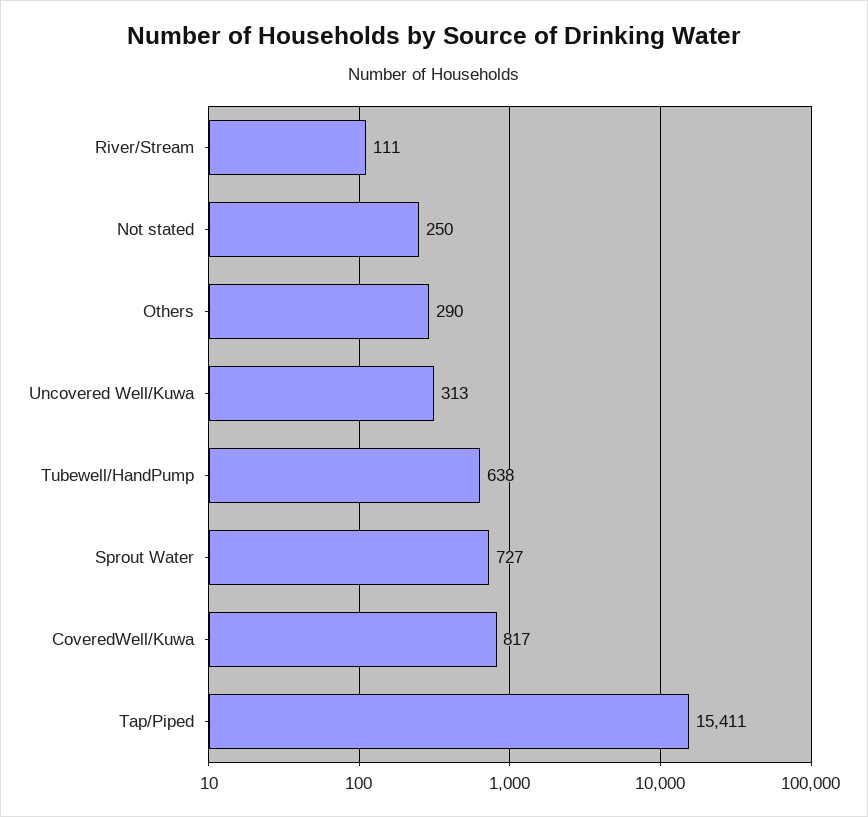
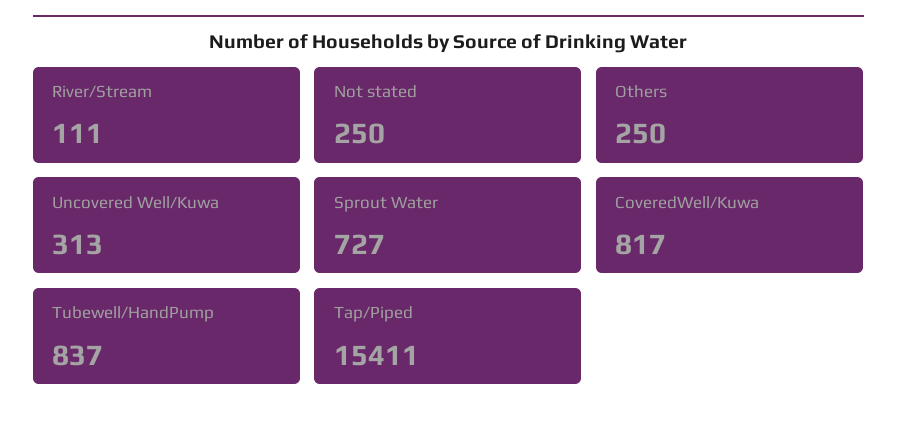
  {
    "River/Stream": 111,
    "Not stated": 250,
-   "Others": 290,
+   "Others": 250,
    "Uncovered Well/Kuwa": 313,
-   "Tubewell/HandPump": 638,
+   "Tubewell/HandPump": 837,
    "Sprout Water": 727,
    "CoveredWell/Kuwa": 817,
    "Tap/Piped": 15411
  }

